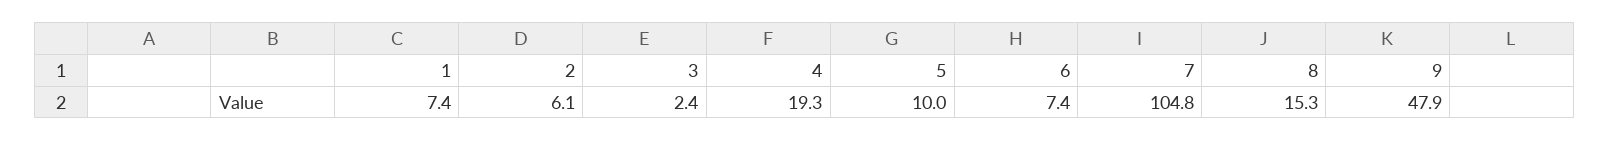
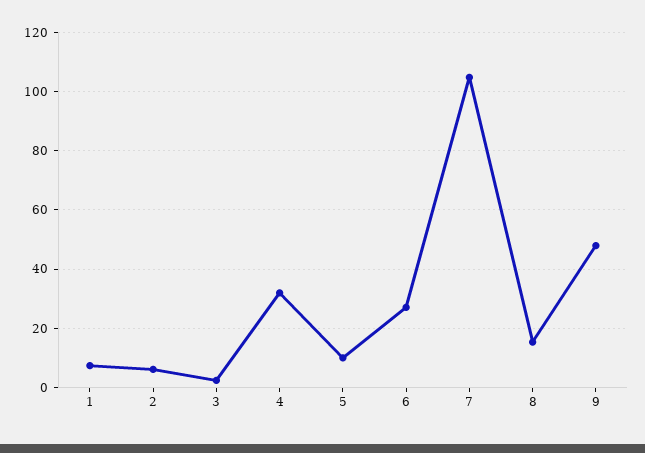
  {
    "1": 7.4,
    "2": 6.1,
    "3": 2.4,
-   "4": 19.3,
+   "4": 32.5,
    "5": 10,
-   "6": 7.4,
+   "6": 27.5,
    "7": 104.8,
    "8": 15.3,
    "9": 47.9
  }

